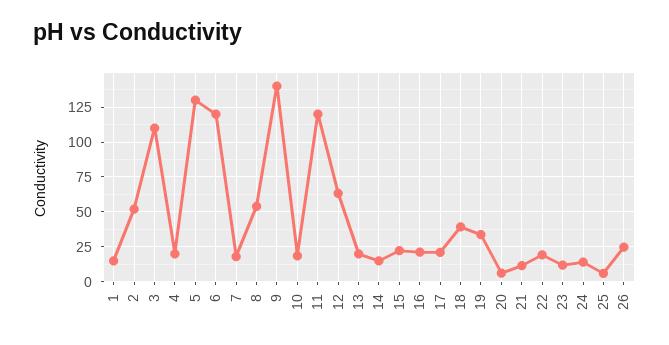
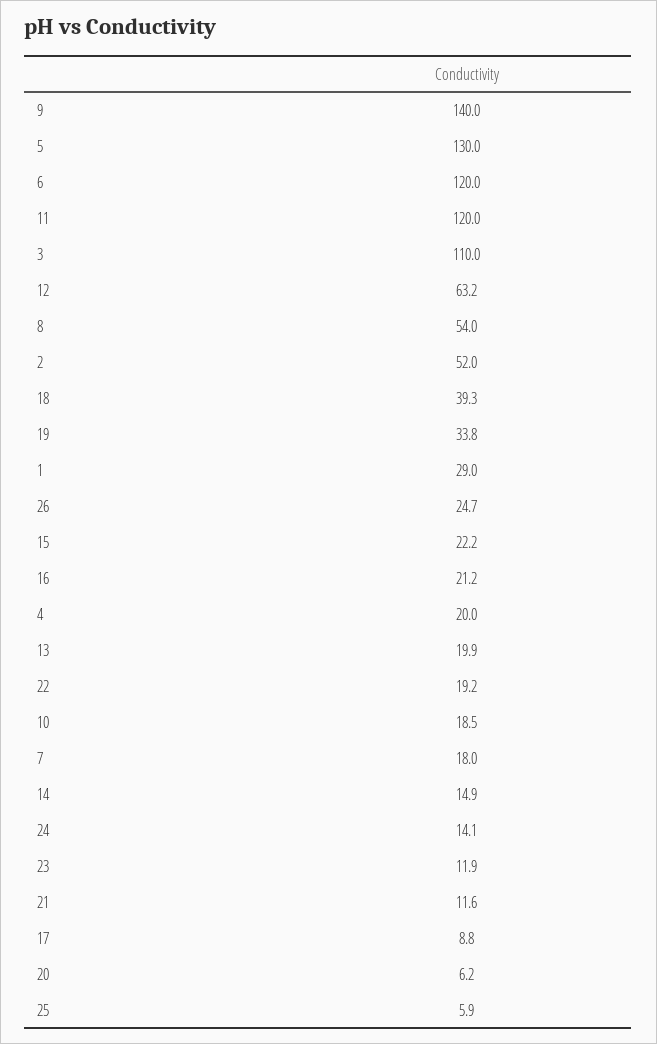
  {
-   "1": 15,
+   "1": 29,
    "2": 52,
    "3": 110,
    "4": 20,
    "5": 130,
    "6": 120,
    "7": 18,
    "8": 54,
    "9": 140,
    "10": 18.5,
    "11": 120,
    "12": 63.2,
    "13": 19.9,
    "14": 14.9,
    "15": 22.2,
    "16": 21.2,
-   "17": 20,
+   "17": 8.8,
    "18": 39.3,
    "19": 33.8,
    "20": 6.2,
    "21": 11.6,
    "22": 19.2,
    "23": 11.9,
    "24": 14.1,
    "25": 5.9,
    "26": 24.7
  }

